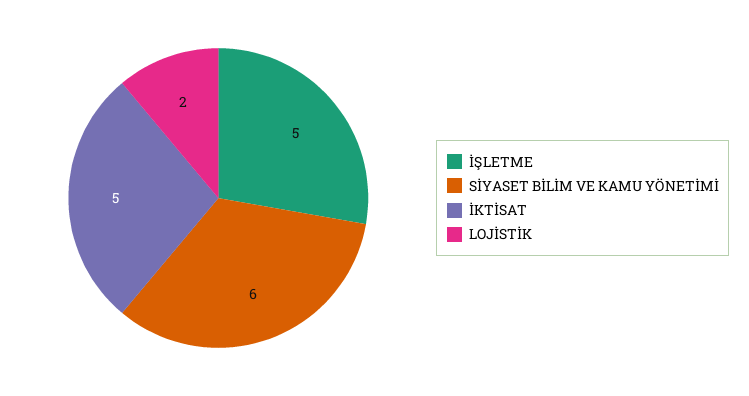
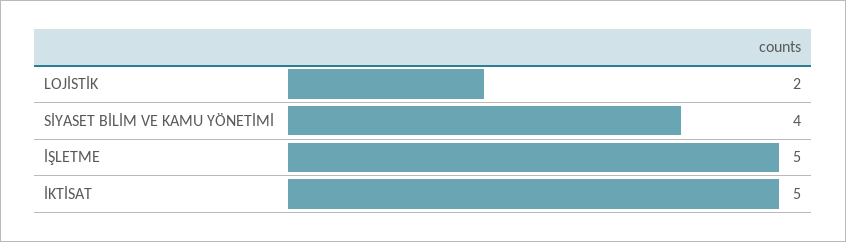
  {
    "İŞLETME": 5,
-   "SİYASET BİLİM VE KAMU YÖNETİMİ": 6,
+   "SİYASET BİLİM VE KAMU YÖNETİMİ": 4,
    "İKTİSAT": 5,
    "LOJİSTİK": 2
  }

